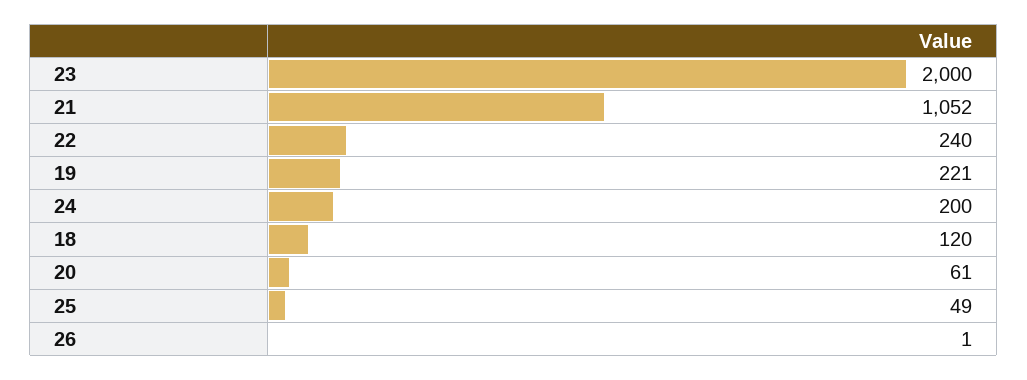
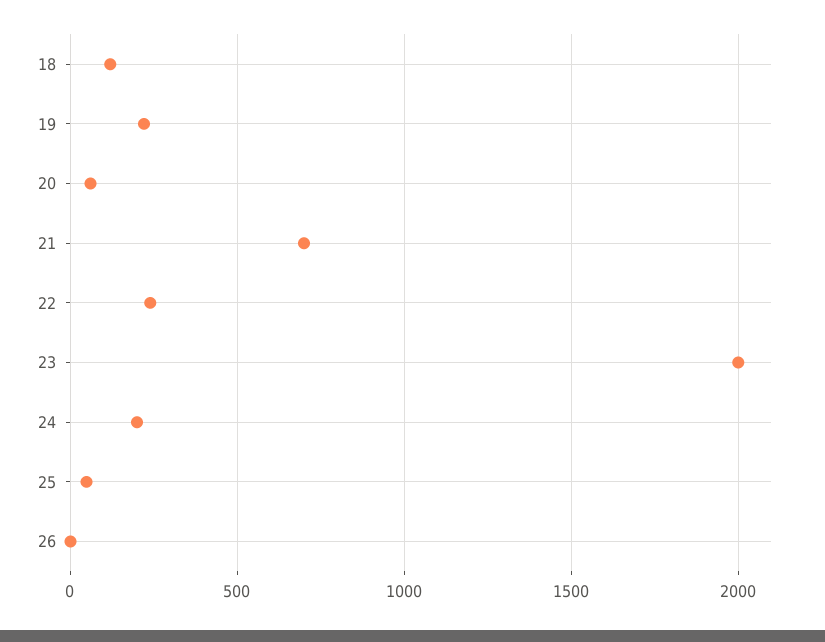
  {
    "23": 2000,
-   "21": 1052,
+   "21": 700,
    "22": 240,
    "19": 221,
    "24": 200,
    "18": 120,
    "20": 61,
    "25": 49,
    "26": 1
  }

